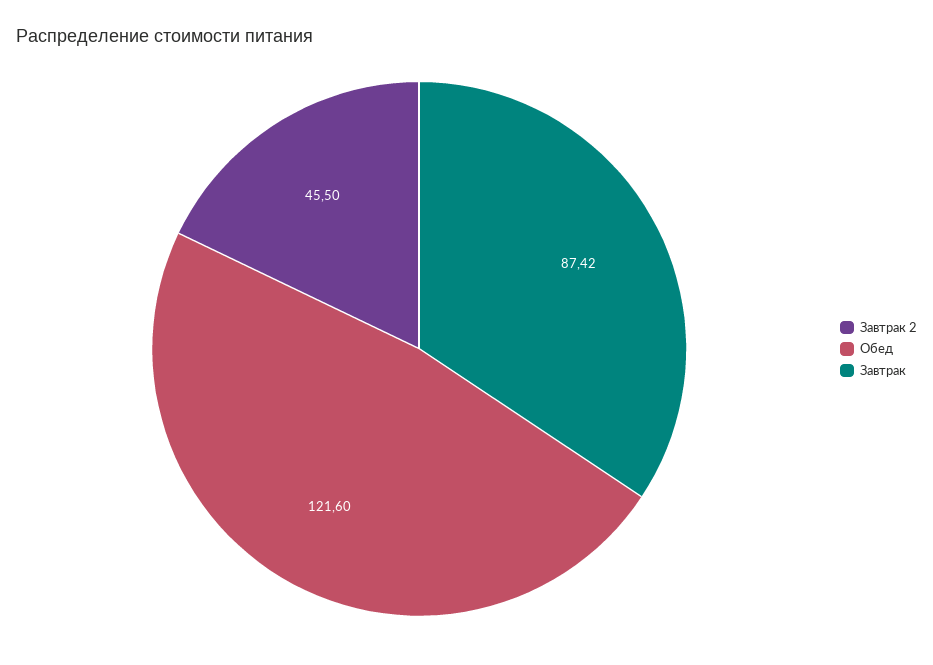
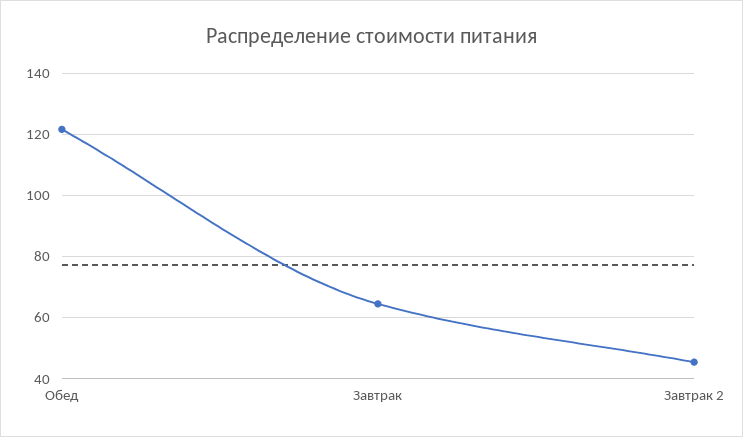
  {
    "Завтрак 2": 45.5,
    "Обед": 121.6,
-   "Завтрак": 87.42
+   "Завтрак": 64
  }

